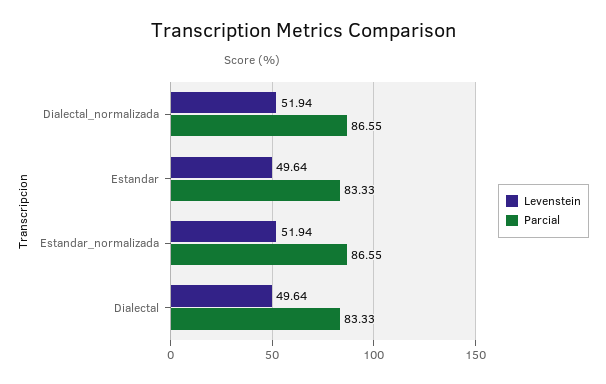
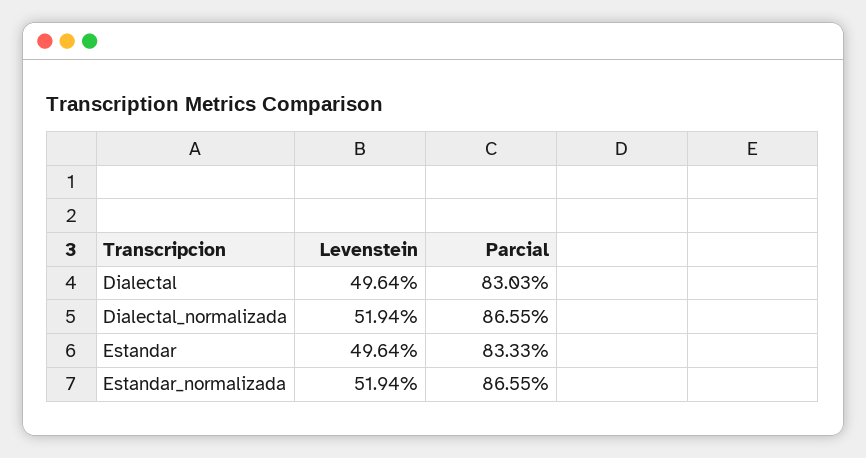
  {
    "Levenstein": {
      "Dialectal_normalizada": 51.94,
      "Estandar": 49.64,
      "Estandar_normalizada": 51.94,
      "Dialectal": 49.64
    },
    "Parcial": {
      "Dialectal_normalizada": 86.55,
      "Estandar": 83.33,
      "Estandar_normalizada": 86.55,
-     "Dialectal": 83.33
+     "Dialectal": 83.03
    }
  }

